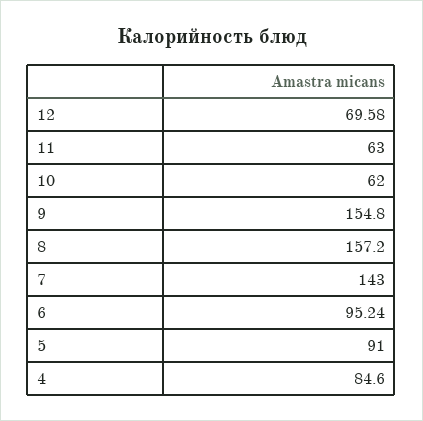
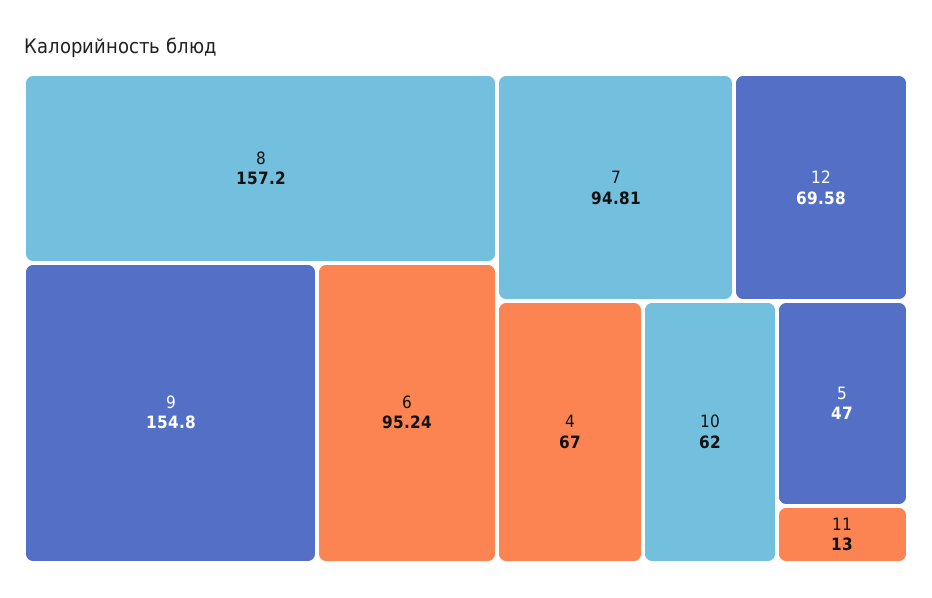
  {
    "12": 69.58,
-   "11": 63,
+   "11": 13,
    "10": 62,
    "9": 154.8,
    "8": 157.2,
-   "7": 143,
+   "7": 94.81,
    "6": 95.24,
-   "5": 91,
+   "5": 47,
-   "4": 84.6
+   "4": 67
  }

